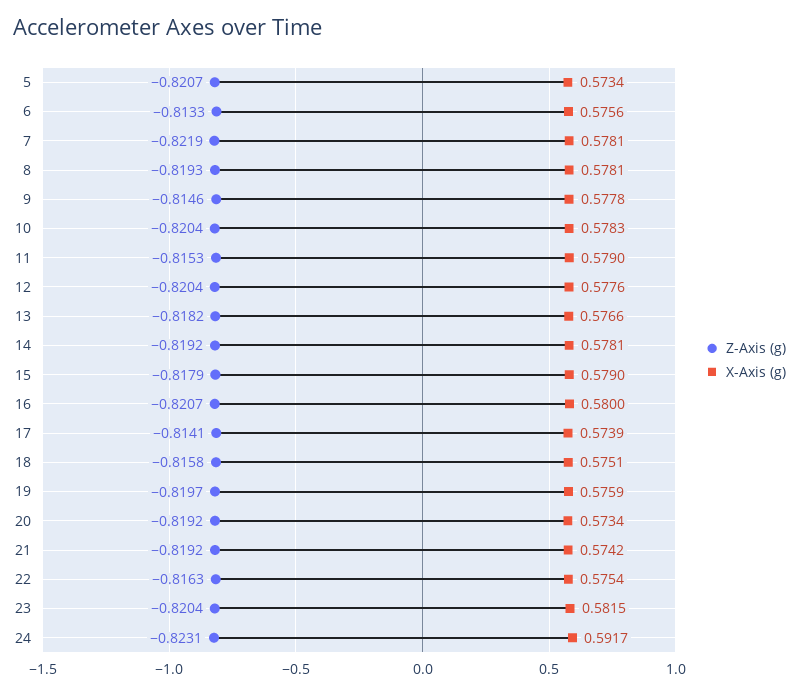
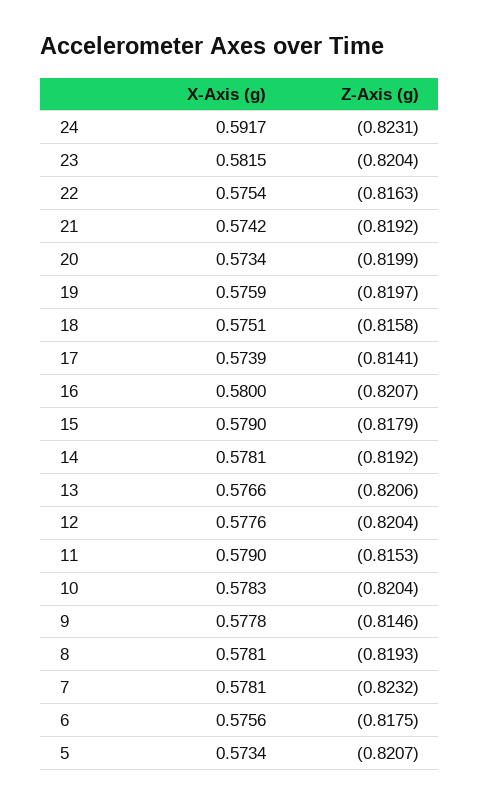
  {
    "Z-Axis (g)": {
      "5": -0.8207,
-     "6": -0.8133,
+     "6": -0.8175,
-     "7": -0.8219,
+     "7": -0.8232,
      "8": -0.8193,
      "9": -0.8146,
      "10": -0.8204,
      "11": -0.8153,
      "12": -0.8204,
-     "13": -0.8182,
+     "13": -0.8206,
      "14": -0.8192,
      "15": -0.8179,
      "16": -0.8207,
      "17": -0.8141,
      "18": -0.8158,
      "19": -0.8197,
-     "20": -0.8192,
+     "20": -0.8199,
      "21": -0.8192,
      "22": -0.8163,
      "23": -0.8204,
      "24": -0.8231
    },
    "X-Axis (g)": {
      "5": 0.5734,
      "6": 0.5756,
      "7": 0.5781,
      "8": 0.5781,
      "9": 0.5778,
      "10": 0.5783,
      "11": 0.579,
      "12": 0.5776,
      "13": 0.5766,
      "14": 0.5781,
      "15": 0.579,
      "16": 0.58,
      "17": 0.5739,
      "18": 0.5751,
      "19": 0.5759,
      "20": 0.5734,
      "21": 0.5742,
      "22": 0.5754,
      "23": 0.5815,
      "24": 0.5917
    }
  }

